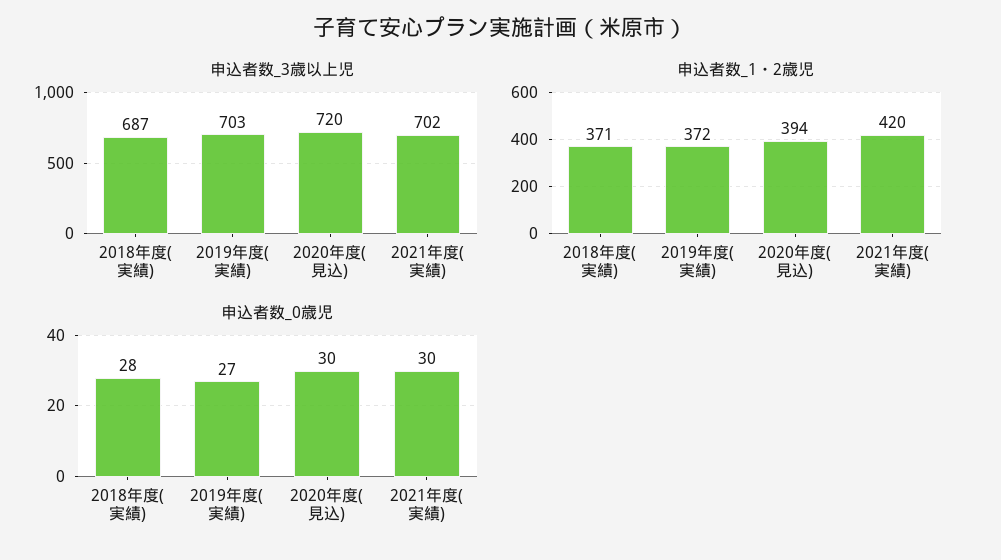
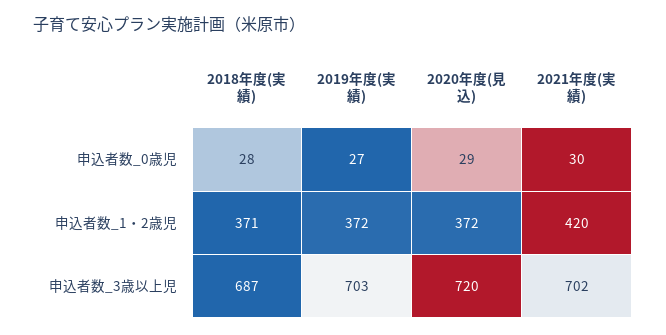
  {
    "申込者数_3歳以上児": {
      "2018年度(実績)": 687,
      "2019年度(実績)": 703,
      "2020年度(見込)": 720,
      "2021年度(実績)": 702
    },
    "申込者数_1・2歳児": {
      "2018年度(実績)": 371,
      "2019年度(実績)": 372,
-     "2020年度(見込)": 394,
+     "2020年度(見込)": 372,
      "2021年度(実績)": 420
    },
    "申込者数_0歳児": {
      "2018年度(実績)": 28,
      "2019年度(実績)": 27,
-     "2020年度(見込)": 30,
+     "2020年度(見込)": 29,
      "2021年度(実績)": 30
    }
  }

